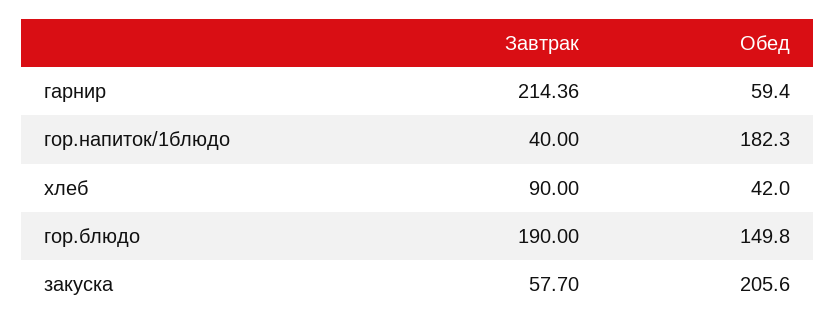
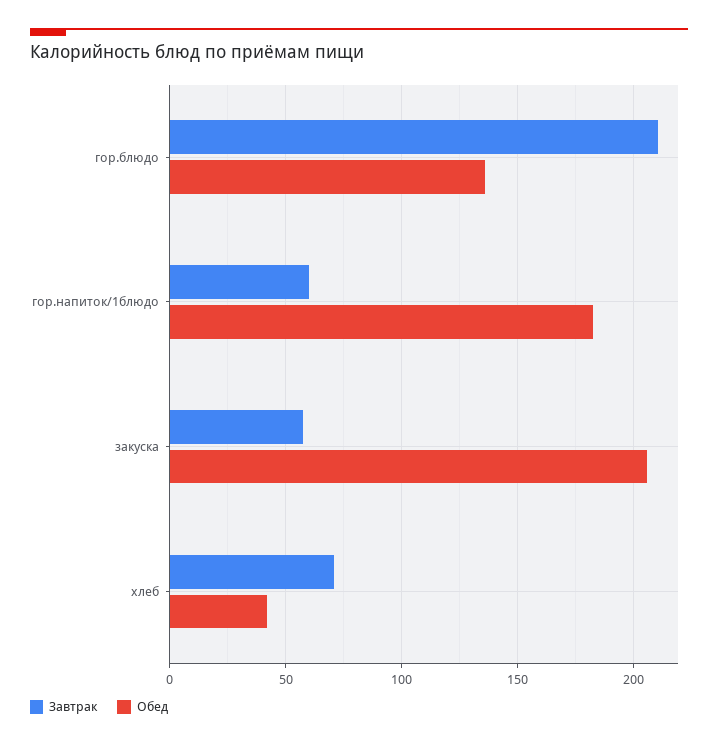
  {
    "Завтрак": {
-     "гарнир": 214.36,
-     "гор.напиток/1блюдо": 40,
+     "гор.напиток/1блюдо": 60,
-     "хлеб": 90,
+     "хлеб": 70,
-     "гор.блюдо": 190,
+     "гор.блюдо": 210,
      "закуска": 57.7
    },
    "Обед": {
-     "гарнир": 59.4,
      "гор.напиток/1блюдо": 182.3,
      "хлеб": 42,
-     "гор.блюдо": 149.8,
+     "гор.блюдо": 135,
      "закуска": 205.6
    }
  }

